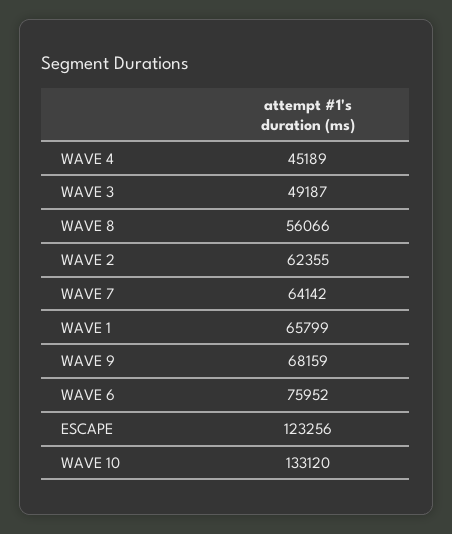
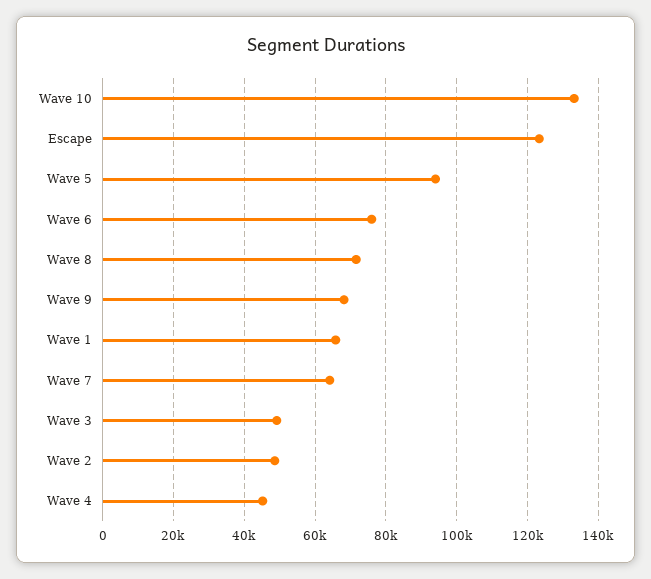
  {
    "WAVE 4": 45189,
    "WAVE 3": 49187,
-   "WAVE 8": 56066,
+   "WAVE 8": 72000,
-   "WAVE 2": 62355,
+   "WAVE 2": 48000,
    "WAVE 7": 64142,
    "WAVE 1": 65799,
    "WAVE 9": 68159,
    "WAVE 6": 75952,
    "ESCAPE": 123256,
-   "WAVE 10": 133120
+   "WAVE 10": 133120,
+   "Wave 5": 94000
  }

